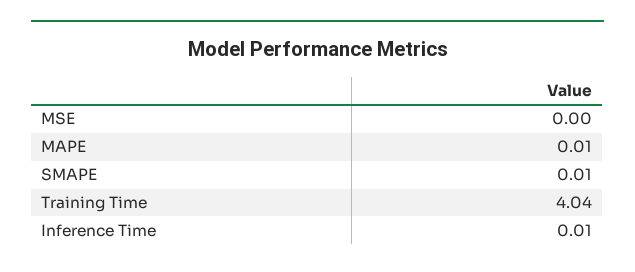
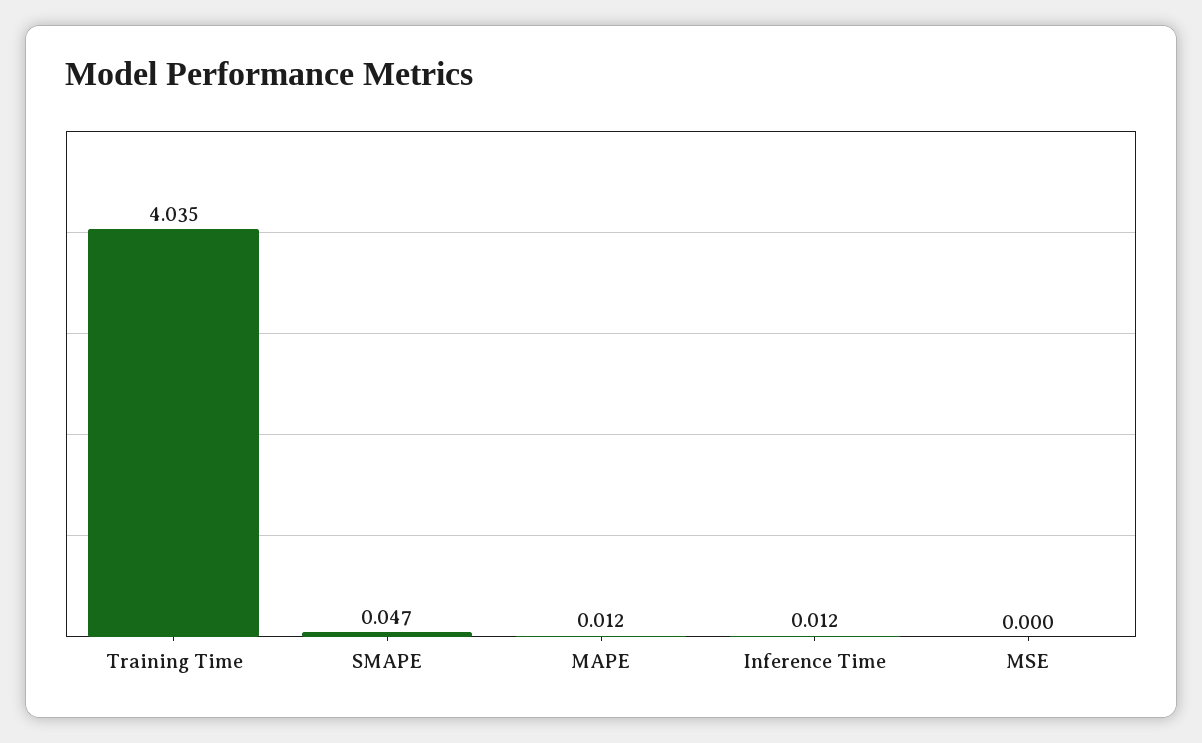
  {
    "MSE": 0,
    "MAPE": 0.012,
-   "SMAPE": 0.01,
+   "SMAPE": 0.047,
    "Training Time": 4.035,
    "Inference Time": 0.012
  }

